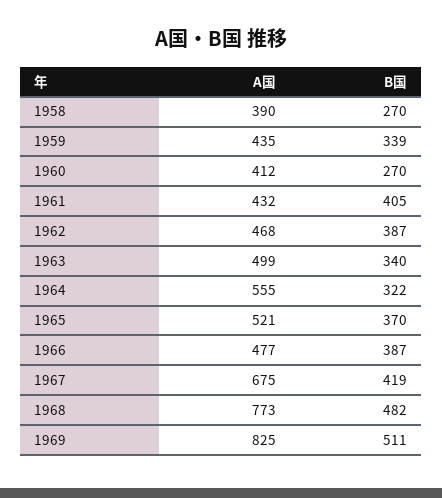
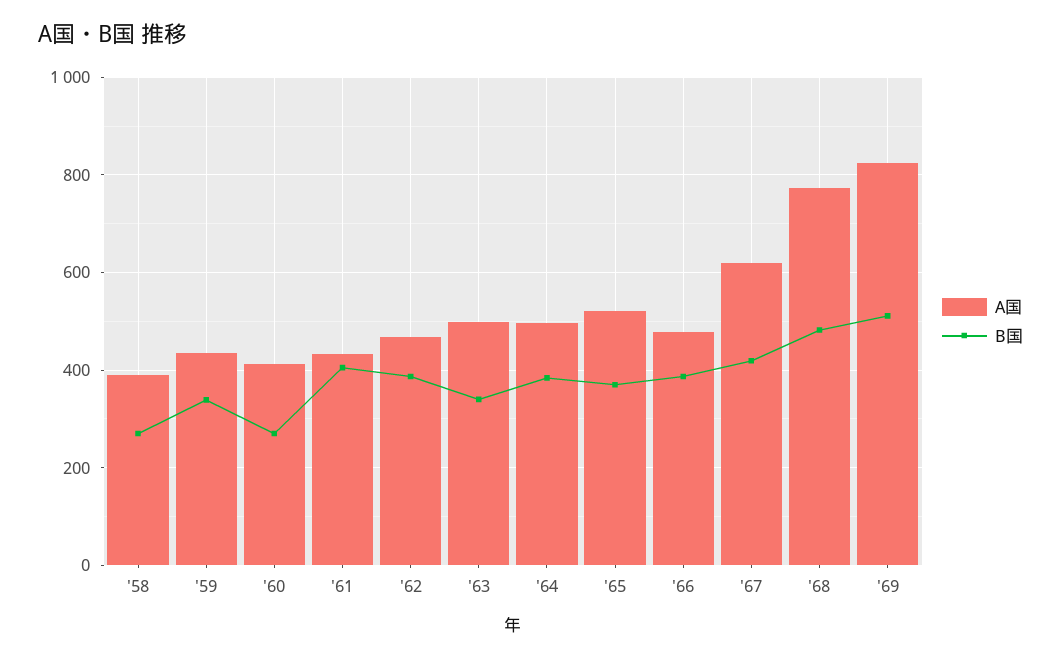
  {
    "A国": {
      "1958": 390,
      "1959": 435,
      "1960": 412,
      "1961": 432,
      "1962": 468,
      "1963": 499,
-     "1964": 555,
+     "1964": 500,
      "1965": 521,
      "1966": 477,
-     "1967": 675,
+     "1967": 620,
      "1968": 773,
      "1969": 825
    },
    "B国": {
      "1958": 270,
      "1959": 339,
      "1960": 270,
      "1961": 405,
      "1962": 387,
      "1963": 340,
-     "1964": 322,
+     "1964": 380,
      "1965": 370,
      "1966": 387,
      "1967": 419,
      "1968": 482,
      "1969": 511
    }
  }

